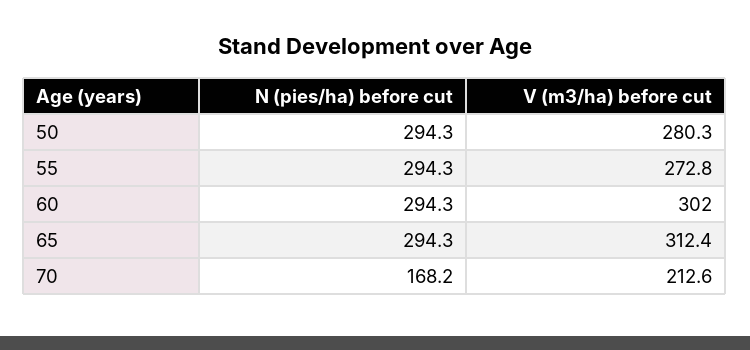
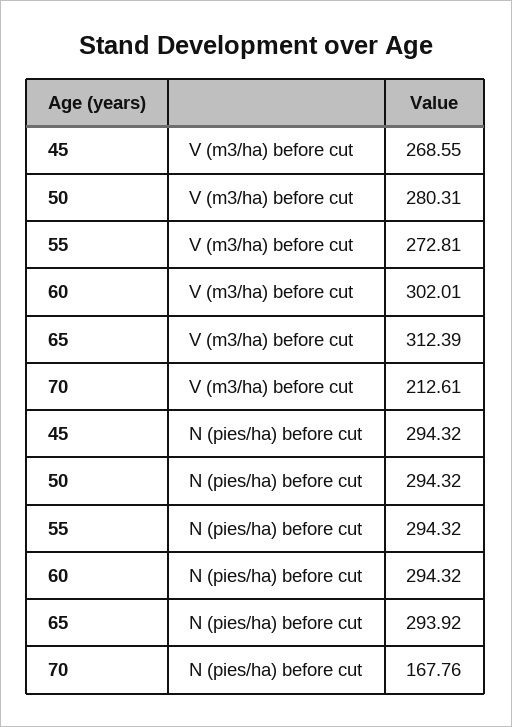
  {
    "N (pies/ha) before cut": {
      "50": 294.32,
      "55": 294.32,
      "60": 294.32,
-     "65": 294.3,
+     "65": 293.92,
-     "70": 168.2
+     "70": 167.76,
+     "45": 294.32
    },
    "V (m3/ha) before cut": {
      "50": 280.31,
      "55": 272.81,
      "60": 302.01,
      "65": 312.39,
-     "70": 212.61
+     "70": 212.61,
+     "45": 268.55
    }
  }

